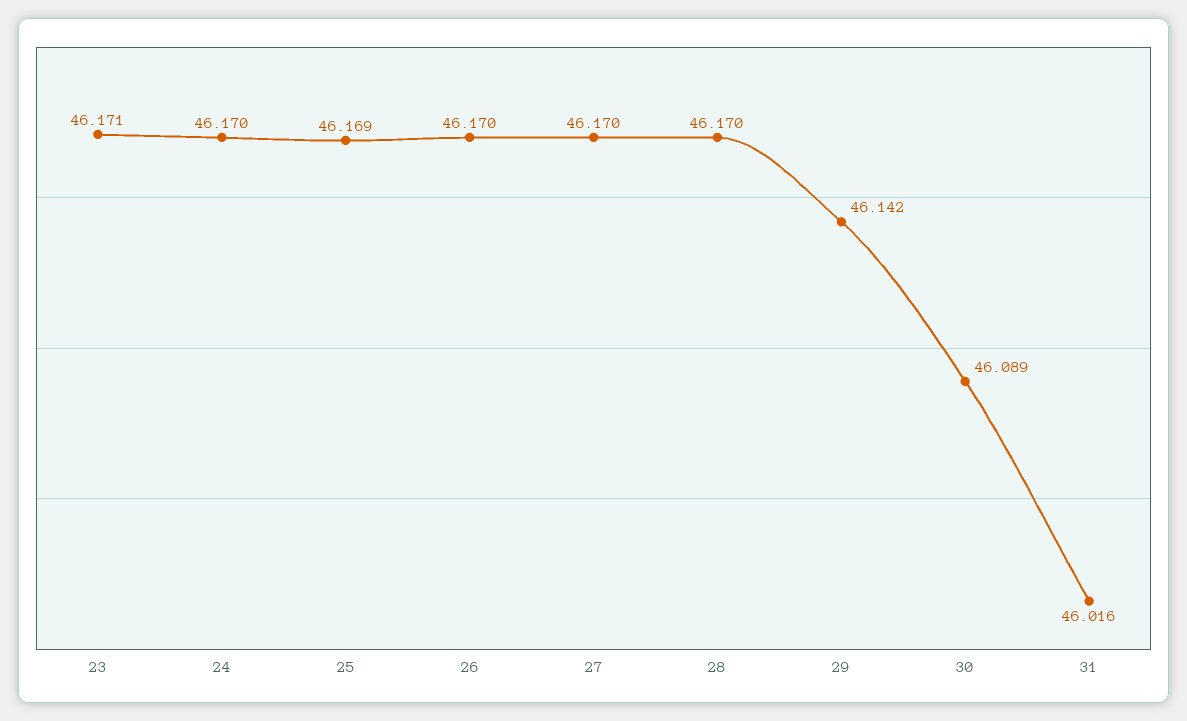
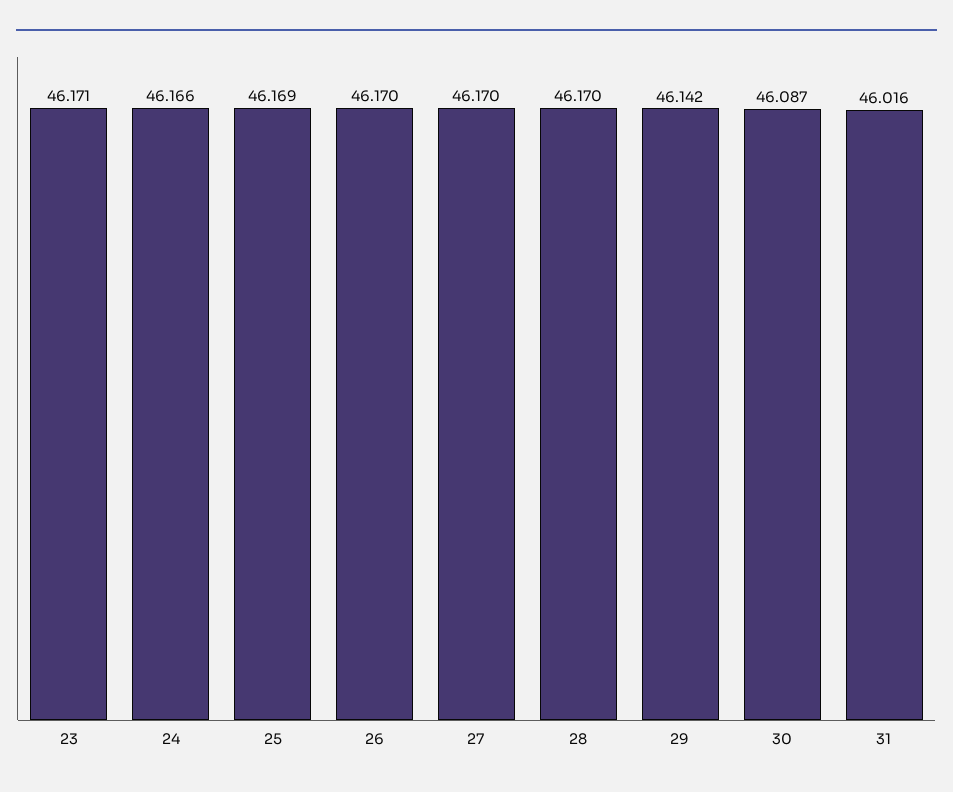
  {
    "23": 46.171,
-   "24": 46.17,
+   "24": 46.166,
    "25": 46.169,
    "26": 46.17,
    "27": 46.17,
    "28": 46.17,
    "29": 46.142,
-   "30": 46.089,
+   "30": 46.087,
    "31": 46.016
  }

